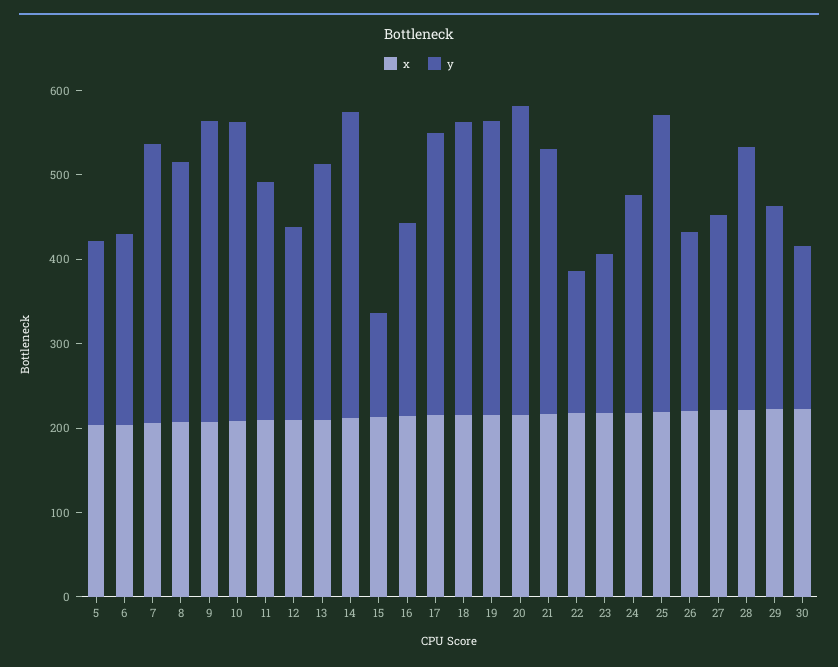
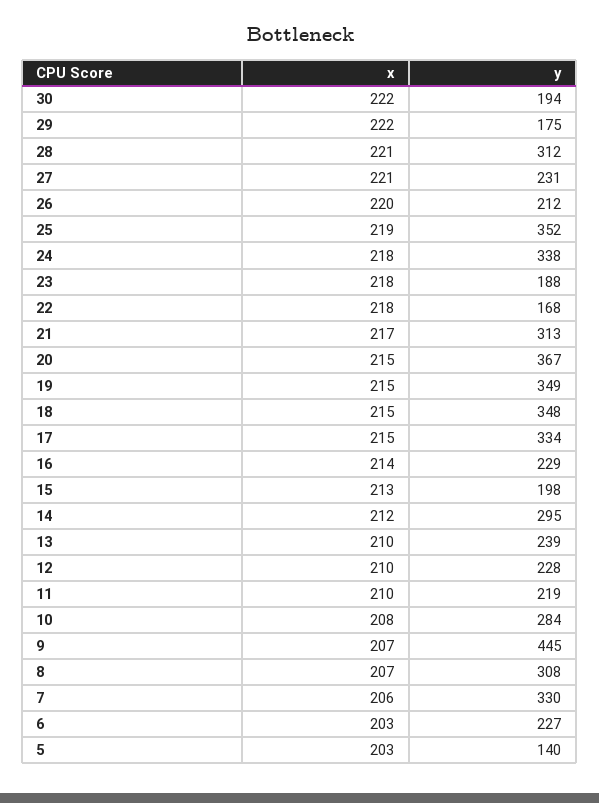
  {
    "x": {
      "5": 203,
      "6": 203,
      "7": 206,
      "8": 207,
      "9": 207,
      "10": 208,
      "11": 210,
      "12": 210,
      "13": 210,
      "14": 212,
      "15": 213,
      "16": 214,
      "17": 215,
      "18": 215,
      "19": 215,
      "20": 215,
      "21": 217,
      "22": 218,
      "23": 218,
      "24": 218,
      "25": 219,
      "26": 220,
      "27": 221,
      "28": 221,
      "29": 222,
      "30": 222
    },
    "y": {
-     "5": 220,
+     "5": 140,
      "6": 227,
      "7": 330,
      "8": 308,
-     "9": 360,
+     "9": 445,
-     "10": 360,
+     "10": 284,
-     "11": 280,
+     "11": 219,
      "12": 228,
-     "13": 300,
+     "13": 239,
-     "14": 360,
+     "14": 295,
-     "15": 120,
+     "15": 198,
      "16": 229,
      "17": 334,
      "18": 348,
      "19": 349,
      "20": 367,
      "21": 313,
      "22": 168,
      "23": 188,
-     "24": 260,
+     "24": 338,
      "25": 352,
      "26": 212,
      "27": 231,
      "28": 312,
-     "29": 240,
+     "29": 175,
      "30": 194
    }
  }

